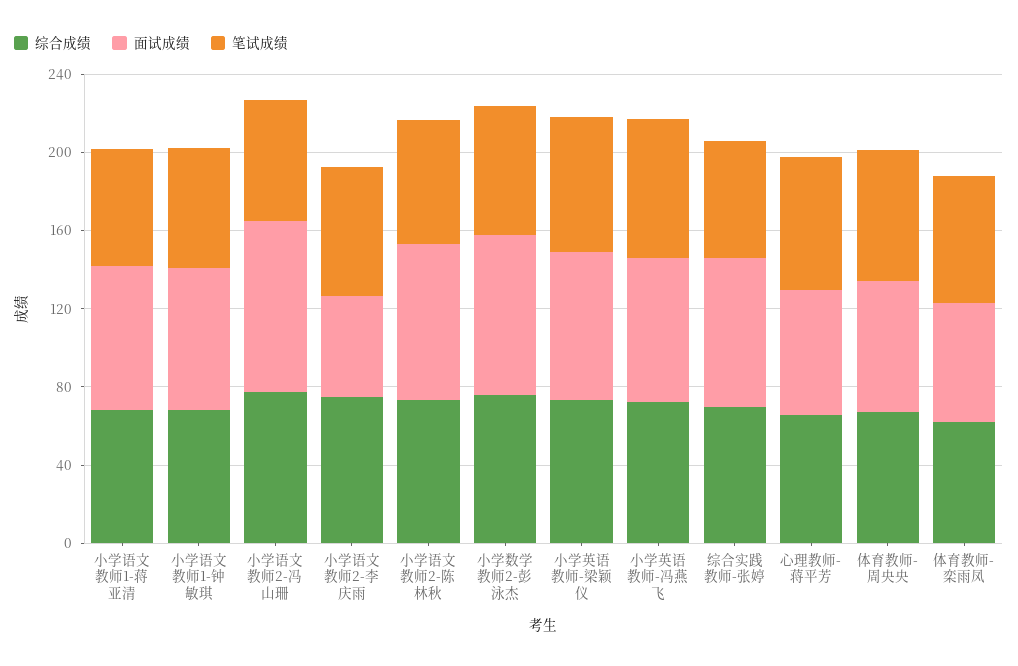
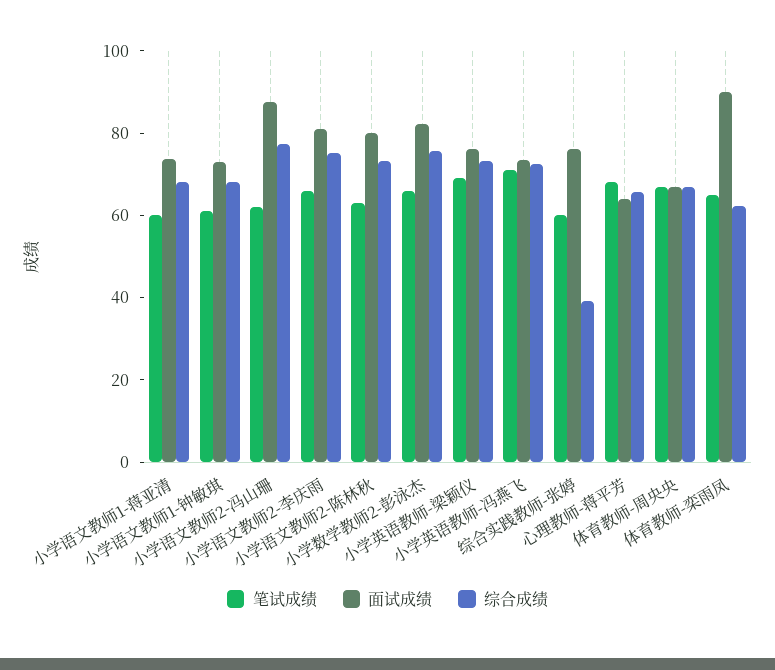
  {
    "综合成绩": {
      "小学语文教师1-蒋亚清": 70,
      "小学语文教师1-钟敏琪": 70,
      "小学语文教师2-冯山珊": 75,
      "小学语文教师2-李庆雨": 75,
      "小学语文教师2-陈林秋": 75,
      "小学数学教师2-彭泳杰": 75,
      "小学英语教师-梁颖仪": 75,
      "小学英语教师-冯燕飞": 75,
-     "综合实践教师-张婷": 70,
+     "综合实践教师-张婷": 40,
      "心理教师-蒋平芳": 65,
      "体育教师-周央央": 65,
      "体育教师-栾雨凤": 60
    },
    "面试成绩": {
      "小学语文教师1-蒋亚清": 75,
      "小学语文教师1-钟敏琪": 75,
      "小学语文教师2-冯山珊": 90,
-     "小学语文教师2-李庆雨": 50,
+     "小学语文教师2-李庆雨": 80,
      "小学语文教师2-陈林秋": 80,
      "小学数学教师2-彭泳杰": 80,
      "小学英语教师-梁颖仪": 75,
      "小学英语教师-冯燕飞": 75,
      "综合实践教师-张婷": 75,
      "心理教师-蒋平芳": 65,
      "体育教师-周央央": 65,
-     "体育教师-栾雨凤": 60
+     "体育教师-栾雨凤": 90
    },
    "笔试成绩": {
      "小学语文教师1-蒋亚清": 60,
      "小学语文教师1-钟敏琪": 60,
      "小学语文教师2-冯山珊": 60,
      "小学语文教师2-李庆雨": 65,
      "小学语文教师2-陈林秋": 65,
      "小学数学教师2-彭泳杰": 65,
      "小学英语教师-梁颖仪": 70,
      "小学英语教师-冯燕飞": 70,
      "综合实践教师-张婷": 60,
      "心理教师-蒋平芳": 70,
      "体育教师-周央央": 65,
      "体育教师-栾雨凤": 65
    }
  }

